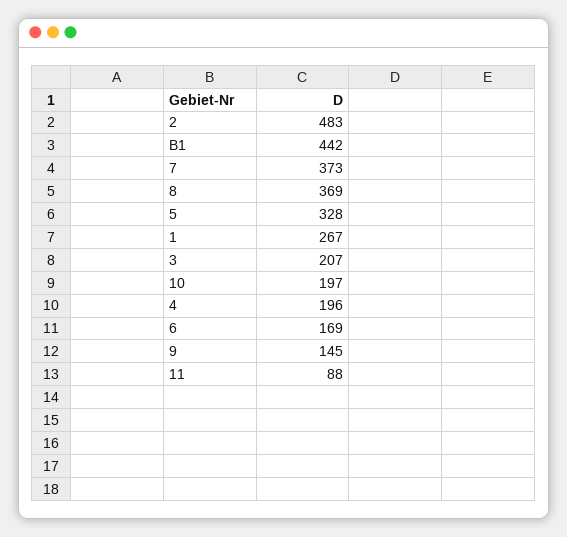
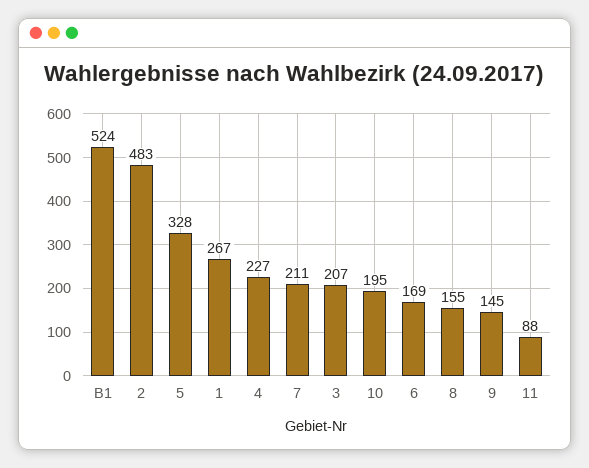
  {
    "2": 483,
-   "B1": 442,
+   "B1": 524,
-   "7": 373,
+   "7": 211,
-   "8": 369,
+   "8": 155,
    "5": 328,
    "1": 267,
    "3": 207,
-   "10": 197,
+   "10": 195,
-   "4": 196,
+   "4": 227,
    "6": 169,
    "9": 145,
    "11": 88
  }

